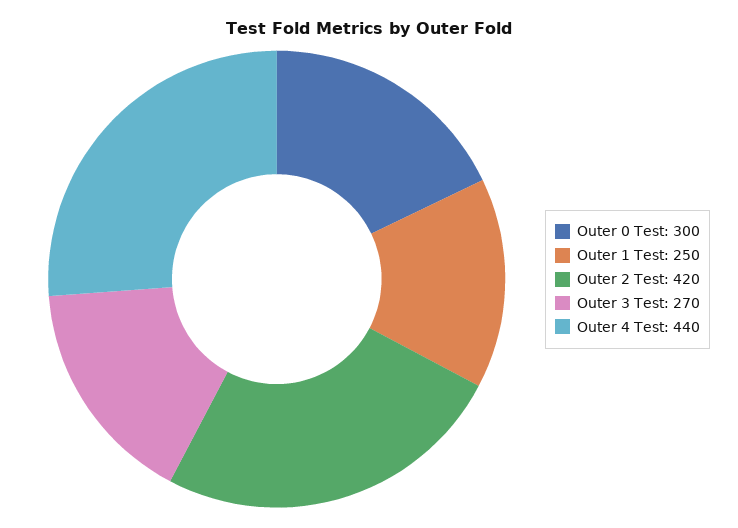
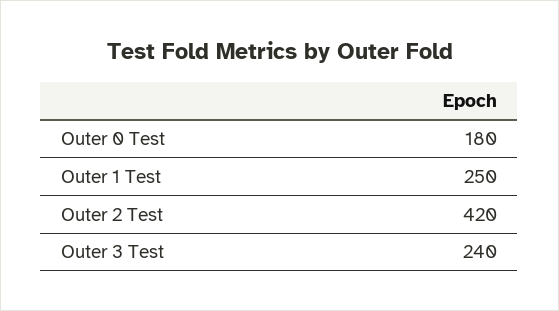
  {
-   "Outer 0 Test": 300,
+   "Outer 0 Test": 180,
    "Outer 1 Test": 250,
    "Outer 2 Test": 420,
-   "Outer 3 Test": 270,
+   "Outer 3 Test": 240
-   "Outer 4 Test": 440
  }

